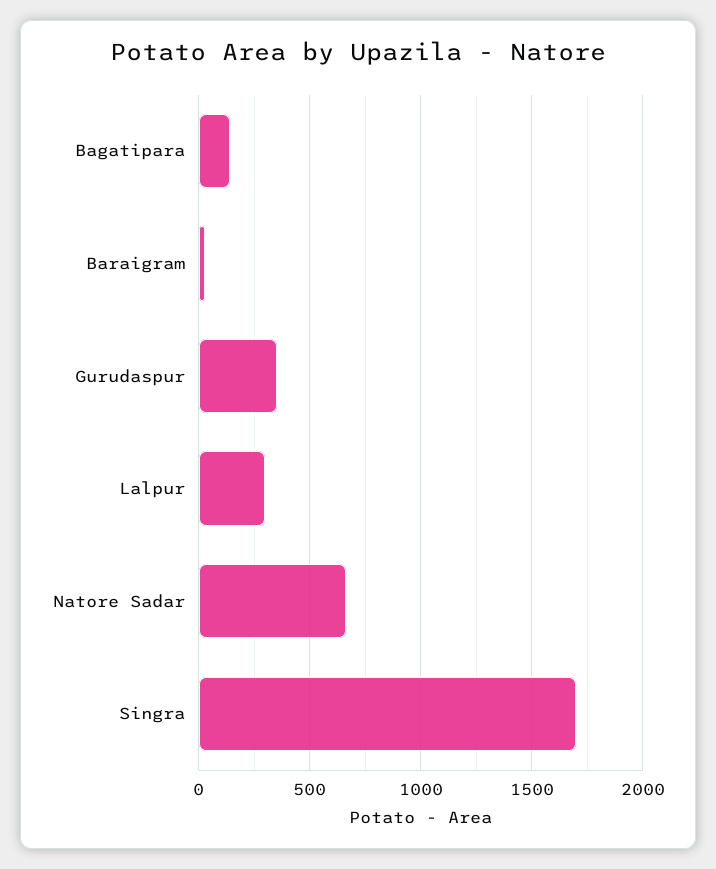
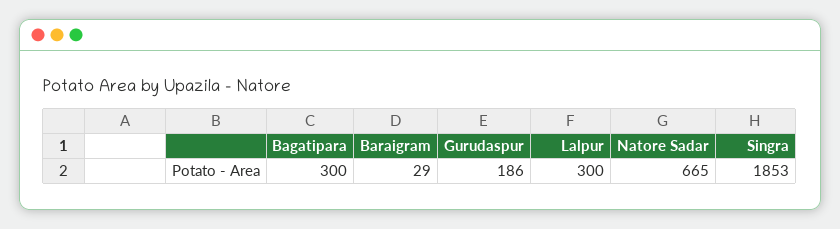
  {
-   "Bagatipara": 150,
+   "Bagatipara": 300,
    "Baraigram": 29,
-   "Gurudaspur": 350,
+   "Gurudaspur": 186,
    "Lalpur": 300,
    "Natore Sadar": 665,
-   "Singra": 1700
+   "Singra": 1853
  }

